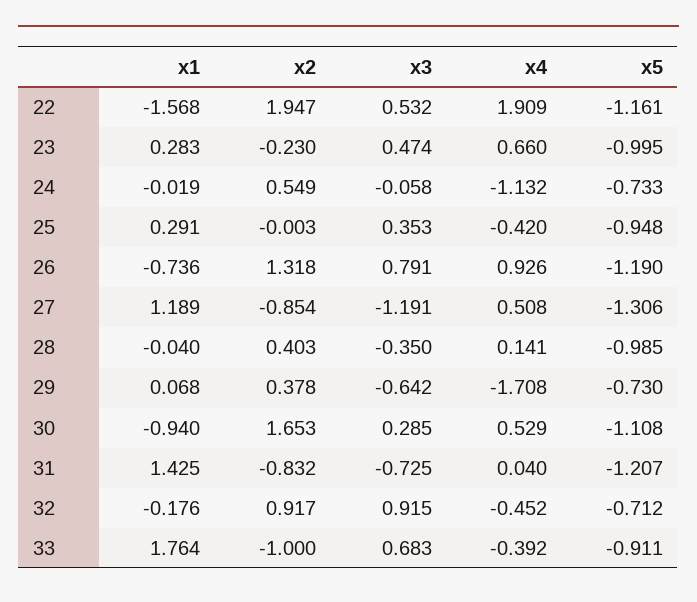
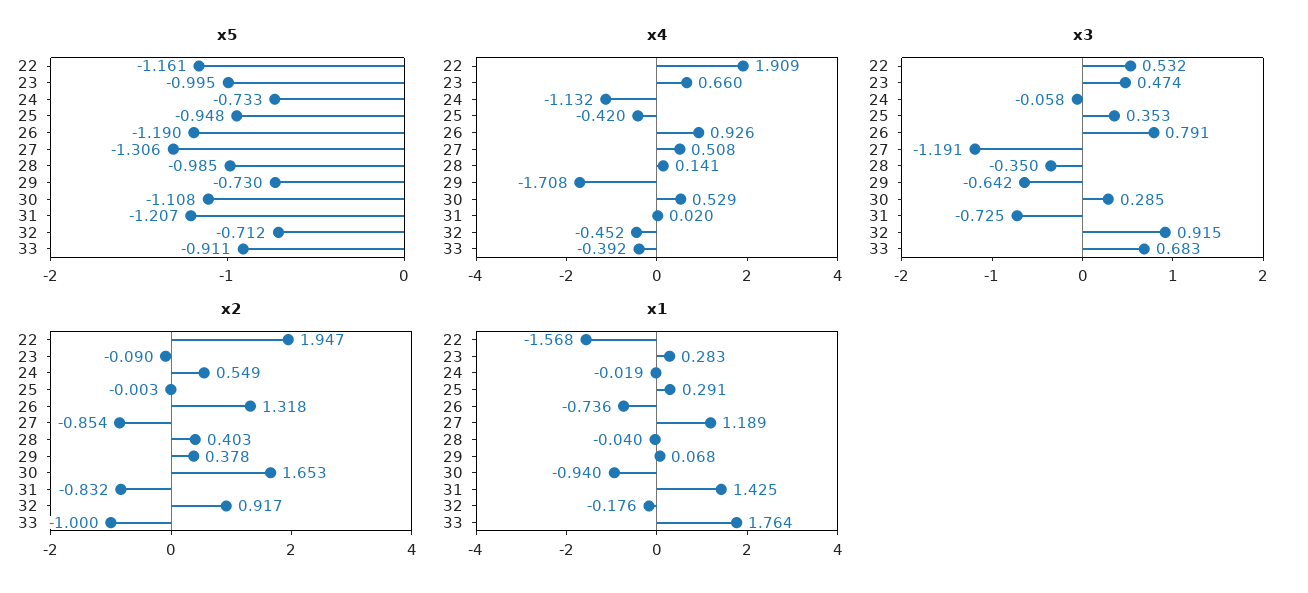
  {
    "x1": {
      "22": -1.568,
      "23": 0.283,
      "24": -0.019,
      "25": 0.291,
      "26": -0.736,
      "27": 1.189,
      "28": -0.04,
      "29": 0.068,
      "30": -0.94,
      "31": 1.425,
      "32": -0.176,
      "33": 1.764
    },
    "x2": {
      "22": 1.947,
-     "23": -0.23,
+     "23": -0.09,
      "24": 0.549,
      "25": -0.003,
      "26": 1.318,
      "27": -0.854,
      "28": 0.403,
      "29": 0.378,
      "30": 1.653,
      "31": -0.832,
      "32": 0.917,
      "33": -1
    },
    "x3": {
      "22": 0.532,
      "23": 0.474,
      "24": -0.058,
      "25": 0.353,
      "26": 0.791,
      "27": -1.191,
      "28": -0.35,
      "29": -0.642,
      "30": 0.285,
      "31": -0.725,
      "32": 0.915,
      "33": 0.683
    },
    "x4": {
      "22": 1.909,
      "23": 0.66,
      "24": -1.132,
      "25": -0.42,
      "26": 0.926,
      "27": 0.508,
      "28": 0.141,
      "29": -1.708,
      "30": 0.529,
-     "31": 0.04,
+     "31": 0.02,
      "32": -0.452,
      "33": -0.392
    },
    "x5": {
      "22": -1.161,
      "23": -0.995,
      "24": -0.733,
      "25": -0.948,
      "26": -1.19,
      "27": -1.306,
      "28": -0.985,
      "29": -0.73,
      "30": -1.108,
      "31": -1.207,
      "32": -0.712,
      "33": -0.911
    }
  }

